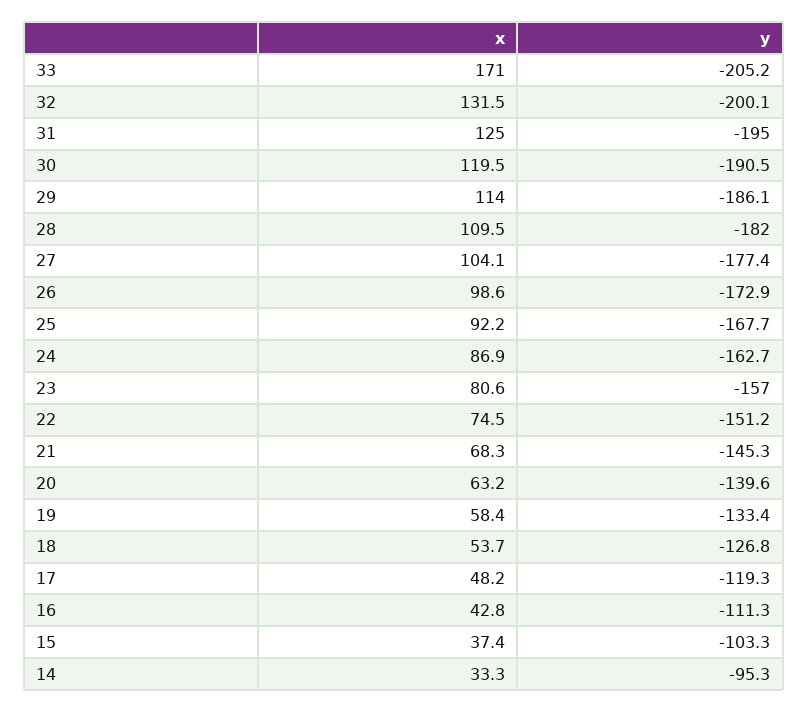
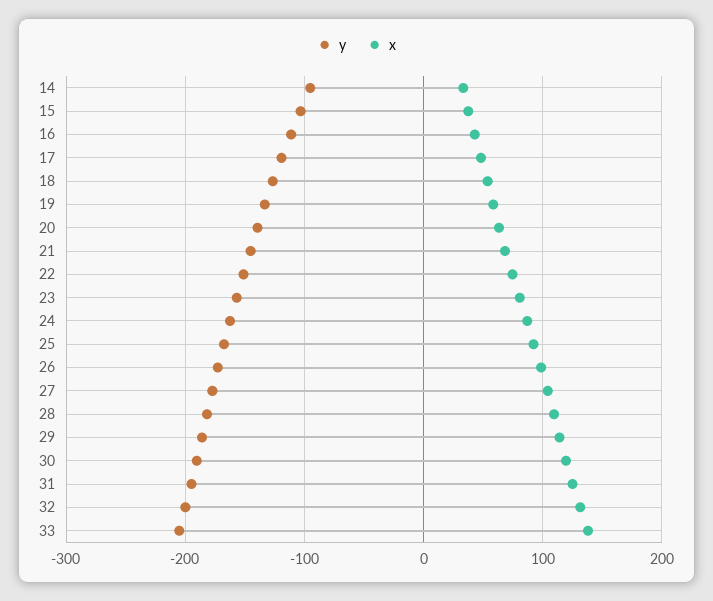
  {
    "x": {
-     "33": 171,
+     "33": 140,
      "32": 131.5,
      "31": 125,
      "30": 119.5,
      "29": 114,
      "28": 109.5,
      "27": 104.1,
      "26": 98.6,
      "25": 92.2,
      "24": 86.9,
      "23": 80.6,
      "22": 74.5,
      "21": 68.3,
      "20": 63.2,
      "19": 58.4,
      "18": 53.7,
      "17": 48.2,
      "16": 42.8,
      "15": 37.4,
      "14": 33.3
    },
    "y": {
      "33": -205.2,
      "32": -200.1,
      "31": -195,
      "30": -190.5,
      "29": -186.1,
      "28": -182,
      "27": -177.4,
      "26": -172.9,
      "25": -167.7,
      "24": -162.7,
      "23": -157,
      "22": -151.2,
      "21": -145.3,
      "20": -139.6,
      "19": -133.4,
      "18": -126.8,
      "17": -119.3,
      "16": -111.3,
      "15": -103.3,
      "14": -95.3
    }
  }

